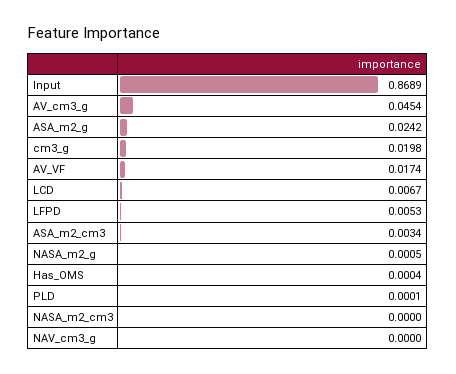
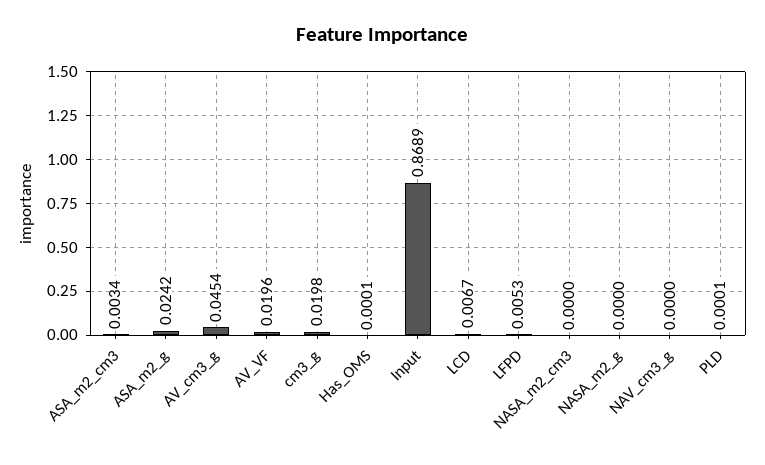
  {
    "Input": 0.8689,
    "AV_cm3_g": 0.0454,
    "ASA_m2_g": 0.0242,
    "cm3_g": 0.0198,
-   "AV_VF": 0.0174,
+   "AV_VF": 0.0196,
    "LCD": 0.0067,
    "LFPD": 0.0053,
    "ASA_m2_cm3": 0.0034,
-   "NASA_m2_g": 0.0005,
+   "NASA_m2_g": 0,
-   "Has_OMS": 0.0004,
+   "Has_OMS": 0.0001,
    "PLD": 0.0001,
    "NASA_m2_cm3": 0,
    "NAV_cm3_g": 0
  }

